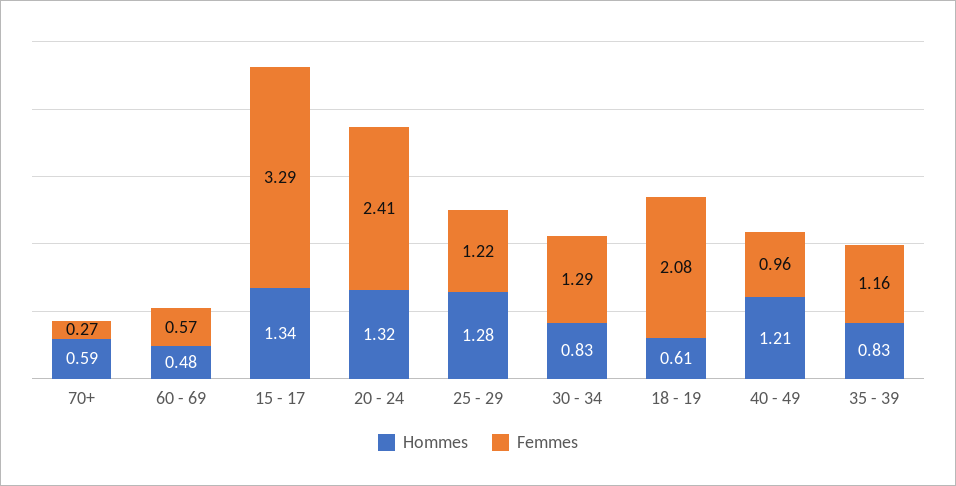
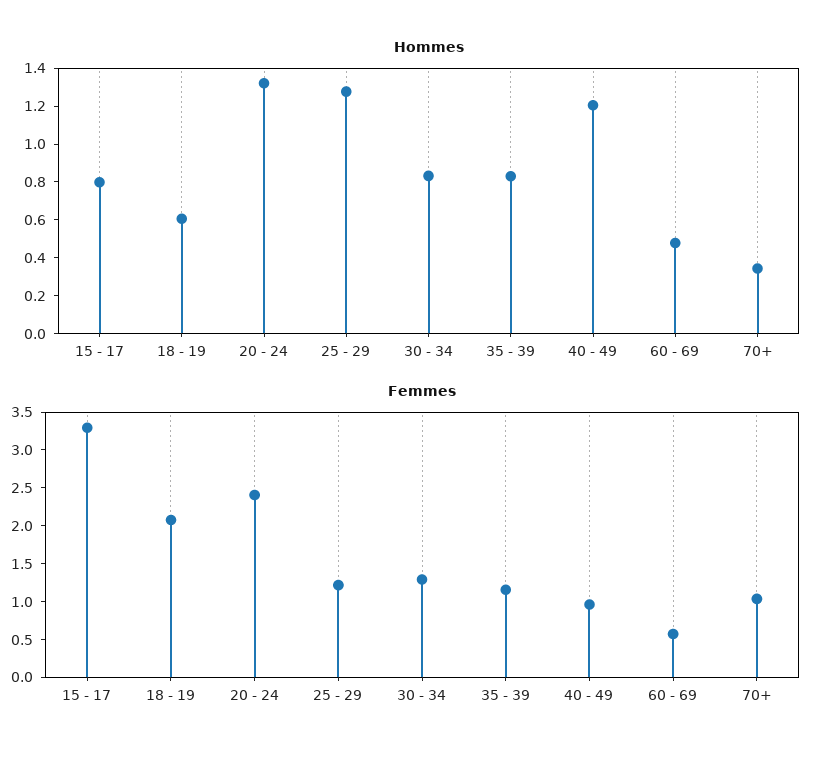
  {
    "Hommes": {
-     "70+": 0.59,
+     "70+": 0.35,
      "60 - 69": 0.48,
-     "15 - 17": 1.34,
+     "15 - 17": 0.8,
      "20 - 24": 1.32,
      "25 - 29": 1.28,
      "30 - 34": 0.83,
      "18 - 19": 0.61,
      "40 - 49": 1.21,
      "35 - 39": 0.83
    },
    "Femmes": {
-     "70+": 0.27,
+     "70+": 1,
      "60 - 69": 0.57,
      "15 - 17": 3.29,
      "20 - 24": 2.41,
      "25 - 29": 1.22,
      "30 - 34": 1.29,
      "18 - 19": 2.08,
      "40 - 49": 0.96,
      "35 - 39": 1.16
    }
  }

